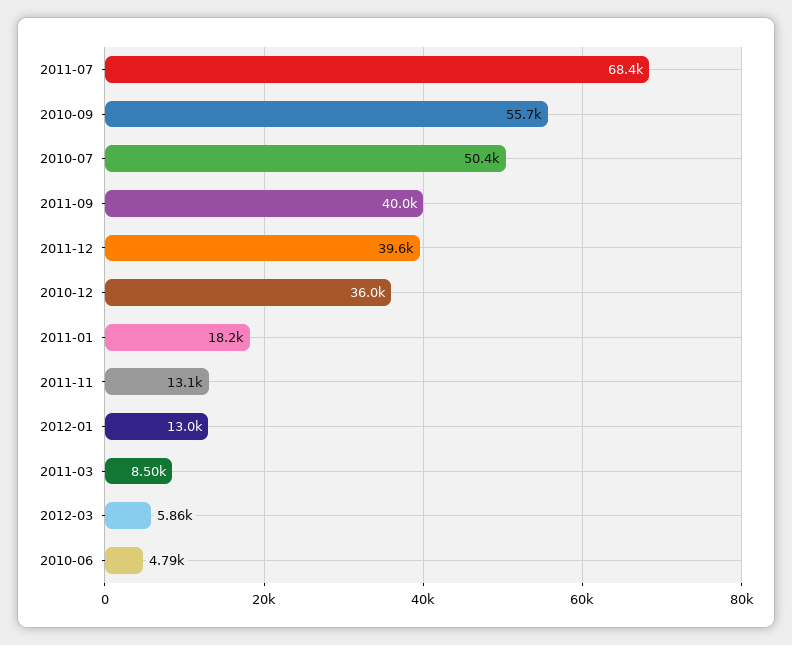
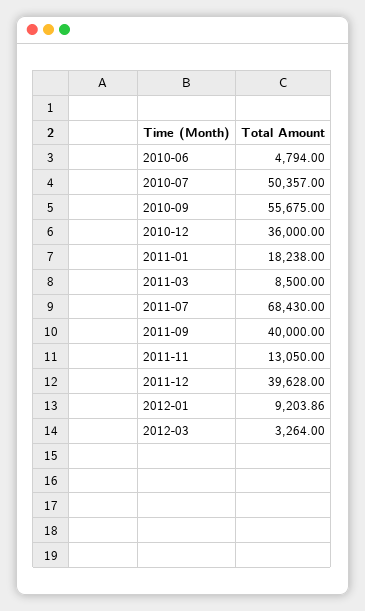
  {
    "2011-07": 68430,
    "2010-09": 55675,
    "2010-07": 50357,
    "2011-09": 40000,
    "2011-12": 39628,
    "2010-12": 36000,
    "2011-01": 18238,
    "2011-11": 13050,
-   "2012-01": 13000,
+   "2012-01": 9203.86,
    "2011-03": 8500,
-   "2012-03": 5860,
+   "2012-03": 3264,
    "2010-06": 4794
  }

